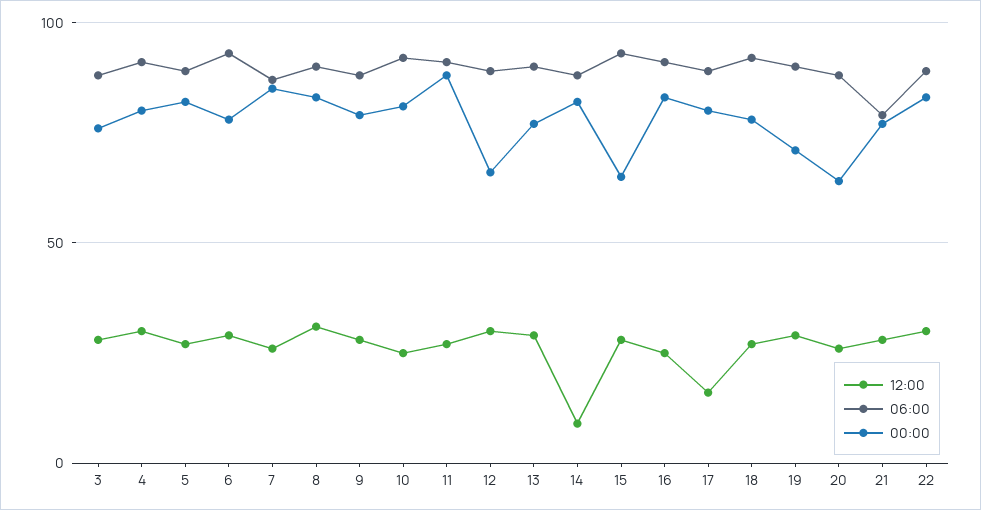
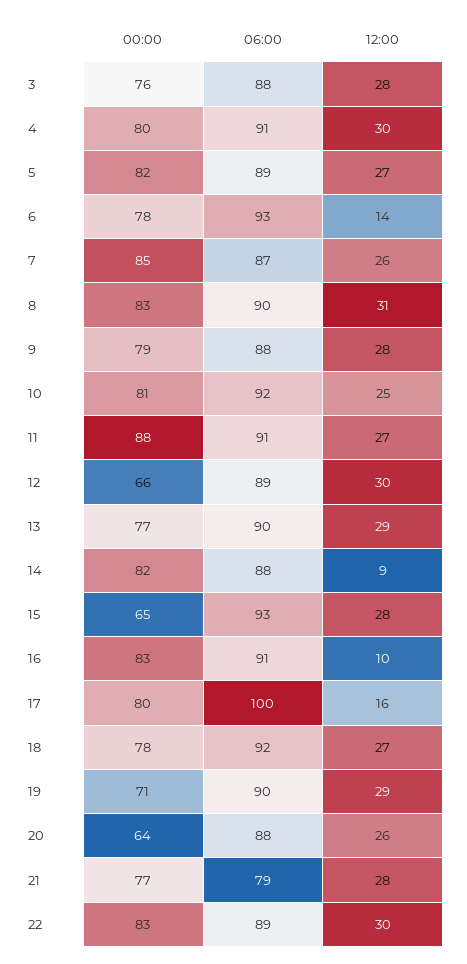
  {
    "12:00": {
      "3": 28,
      "4": 30,
      "5": 27,
-     "6": 30,
+     "6": 14,
      "7": 26,
      "8": 31,
      "9": 28,
      "10": 25,
      "11": 27,
      "12": 30,
      "13": 29,
      "14": 9,
      "15": 28,
-     "16": 25,
+     "16": 10,
      "17": 16,
      "18": 27,
      "19": 29,
      "20": 26,
      "21": 28,
      "22": 30
    },
    "06:00": {
      "3": 88,
      "4": 91,
      "5": 89,
      "6": 93,
      "7": 87,
      "8": 90,
      "9": 88,
      "10": 92,
      "11": 91,
      "12": 89,
      "13": 90,
      "14": 88,
      "15": 93,
      "16": 91,
-     "17": 90,
+     "17": 100,
      "18": 92,
      "19": 90,
      "20": 88,
      "21": 79,
      "22": 89
    },
    "00:00": {
      "3": 76,
      "4": 80,
      "5": 82,
      "6": 78,
      "7": 85,
      "8": 83,
      "9": 79,
      "10": 81,
      "11": 88,
      "12": 66,
      "13": 77,
      "14": 82,
      "15": 65,
      "16": 83,
      "17": 80,
      "18": 78,
      "19": 71,
      "20": 64,
      "21": 77,
      "22": 83
    }
  }

